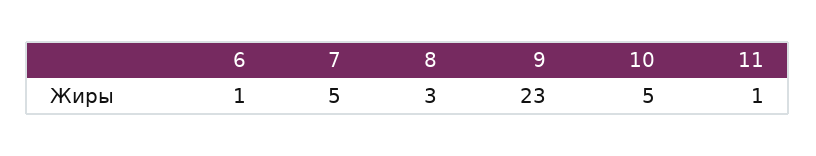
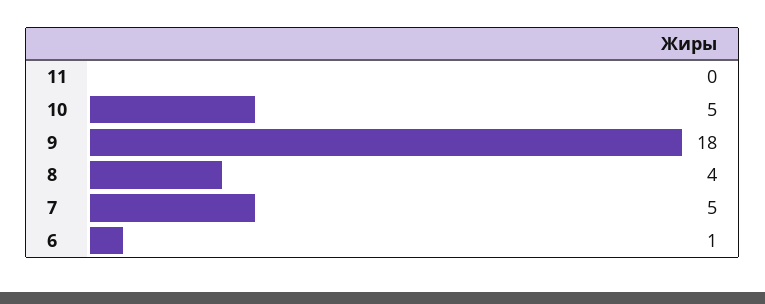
  {
    "6": 1,
    "7": 5,
-   "8": 3,
+   "8": 4,
-   "9": 23,
+   "9": 18,
    "10": 5,
-   "11": 1
+   "11": 0
  }

